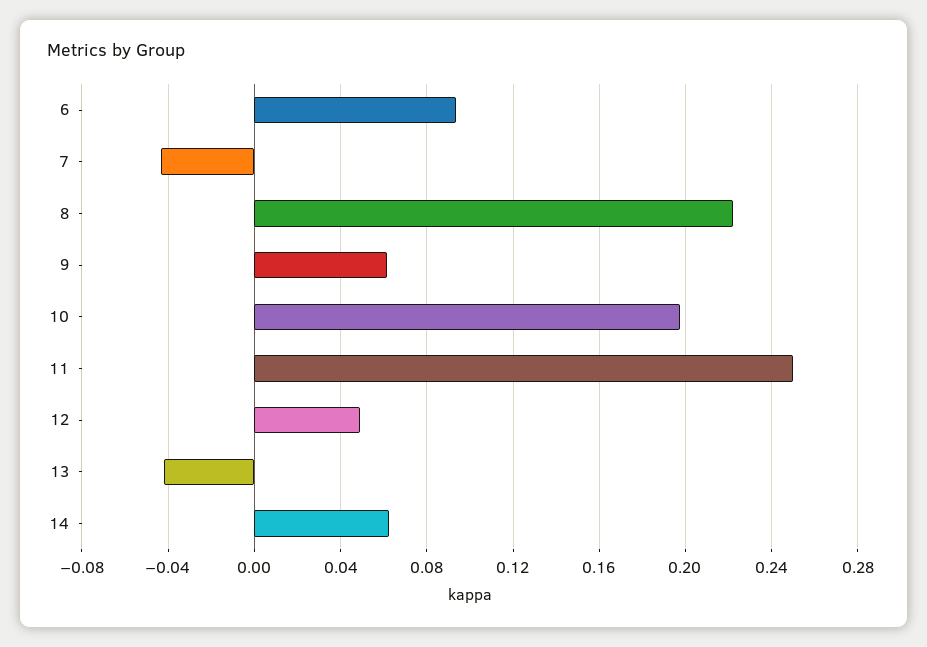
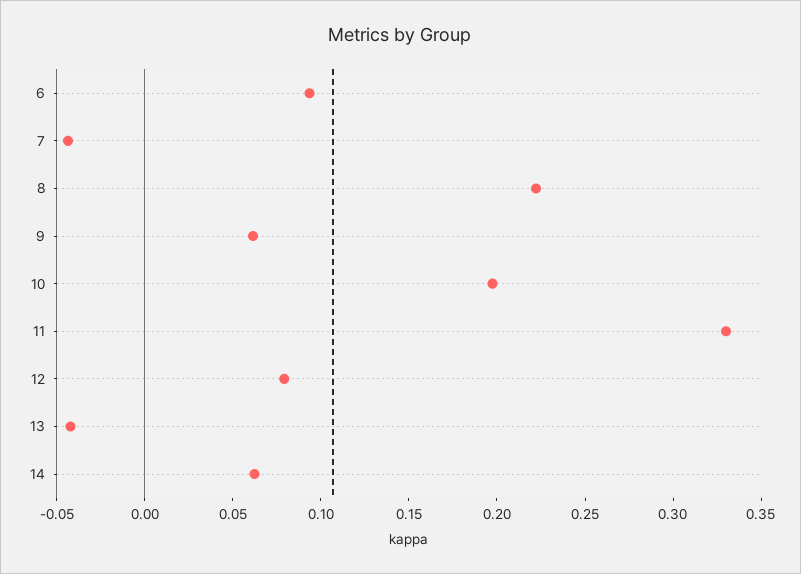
  {
    "6": 0.095,
    "7": -0.045,
    "8": 0.22,
    "9": 0.06,
    "10": 0.2,
-   "11": 0.25,
+   "11": 0.33,
-   "12": 0.05,
+   "12": 0.08,
    "13": -0.04,
    "14": 0.06
  }

